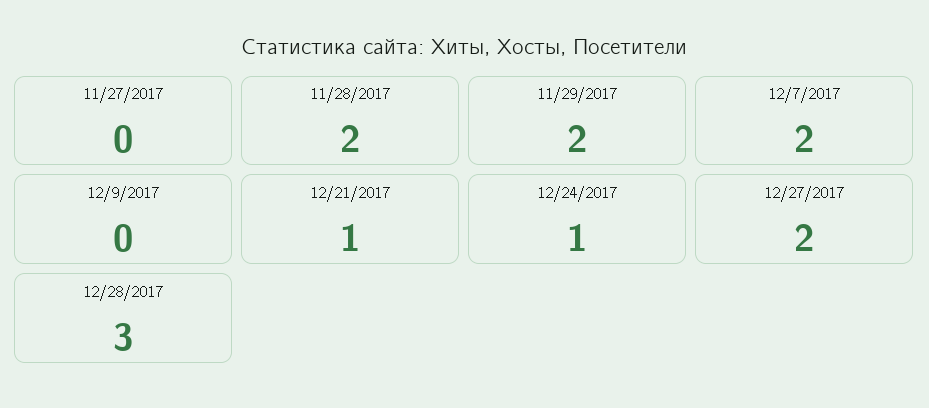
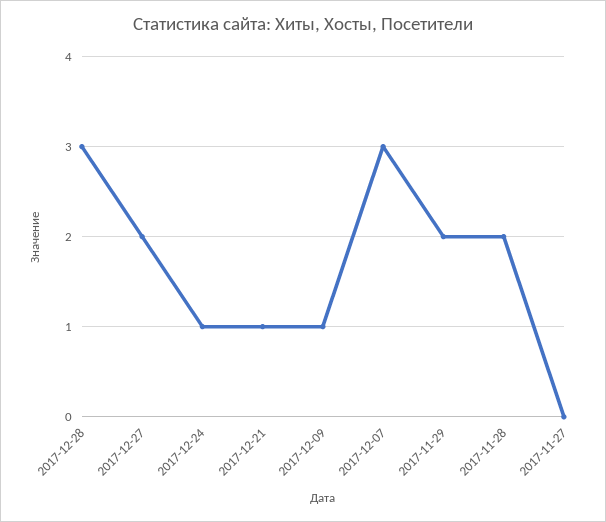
  {
    "11/27/2017": 0,
    "11/28/2017": 2,
    "11/29/2017": 2,
-   "12/7/2017": 2,
+   "12/7/2017": 3,
-   "12/9/2017": 0,
+   "12/9/2017": 1,
    "12/21/2017": 1,
    "12/24/2017": 1,
    "12/27/2017": 2,
    "12/28/2017": 3
  }

